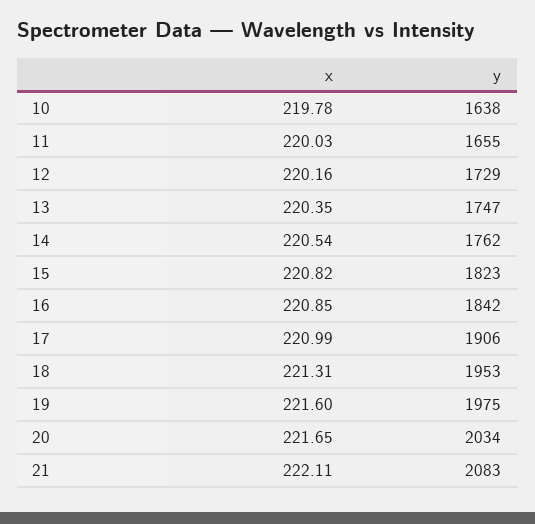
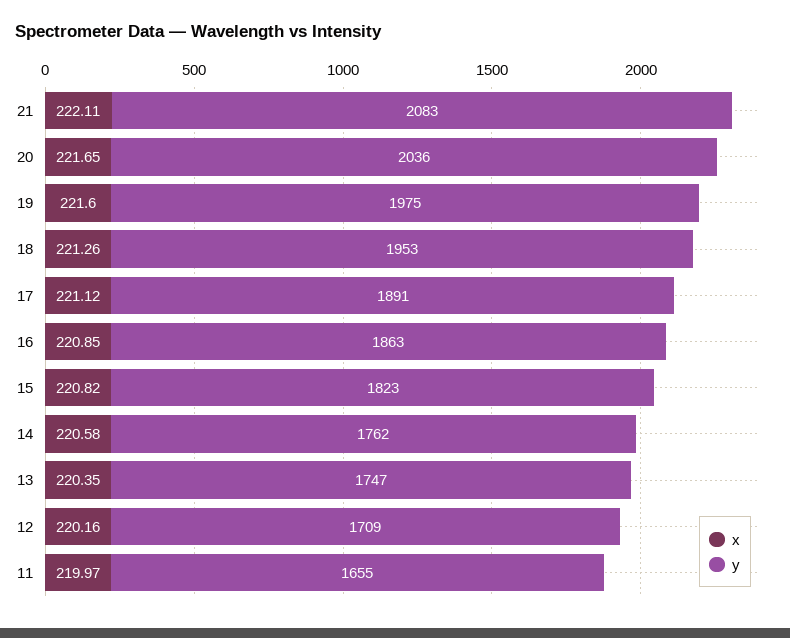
  {
    "x": {
-     "10": 219.78,
-     "11": 220.03,
+     "11": 219.97,
      "12": 220.16,
      "13": 220.35,
-     "14": 220.54,
+     "14": 220.58,
      "15": 220.82,
      "16": 220.85,
-     "17": 220.99,
+     "17": 221.12,
-     "18": 221.31,
+     "18": 221.26,
      "19": 221.6,
      "20": 221.65,
      "21": 222.11
    },
    "y": {
-     "10": 1638,
      "11": 1655,
-     "12": 1729,
+     "12": 1709,
      "13": 1747,
      "14": 1762,
      "15": 1823,
-     "16": 1842,
+     "16": 1863,
-     "17": 1906,
+     "17": 1891,
      "18": 1953,
      "19": 1975,
-     "20": 2034,
+     "20": 2036,
      "21": 2083
    }
  }

